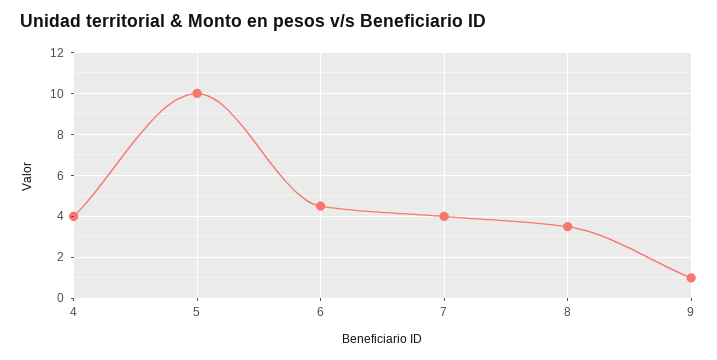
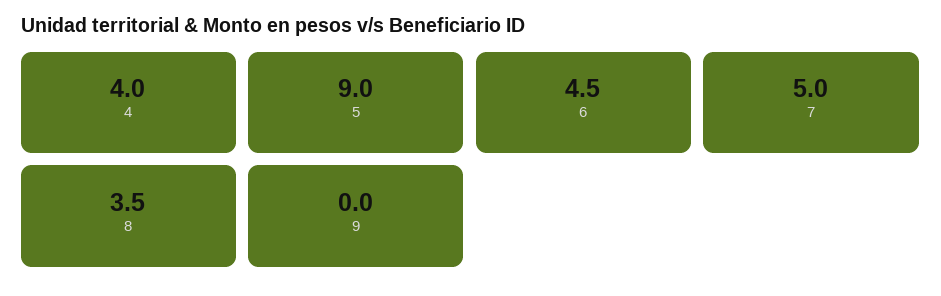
  {
    "4": 4,
-   "5": 10,
+   "5": 9,
    "6": 4.5,
-   "7": 4,
+   "7": 5,
    "8": 3.5,
-   "9": 1
+   "9": 0
  }

